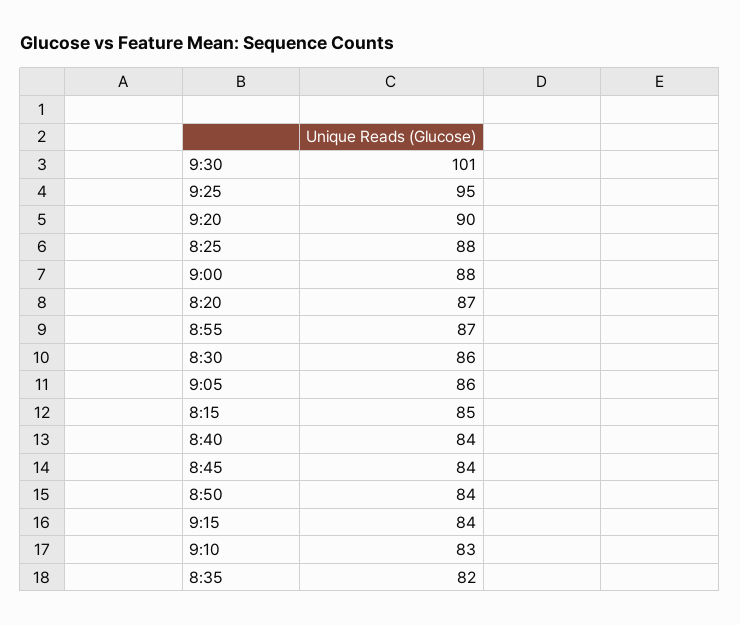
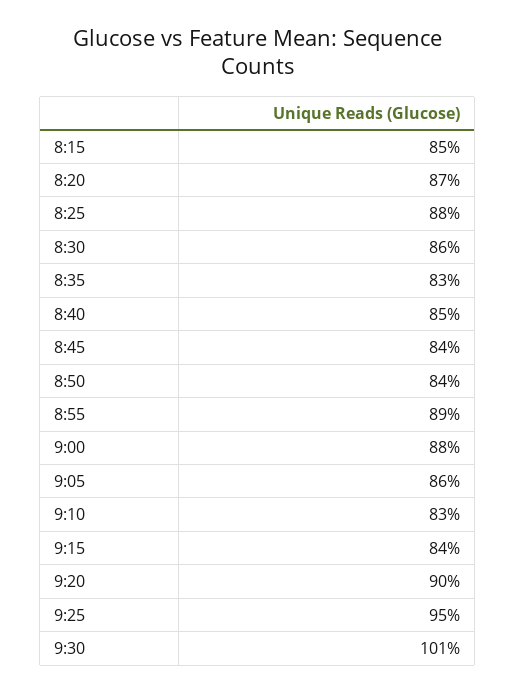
  {
    "9:30": 101,
    "9:25": 95,
    "9:20": 90,
    "8:25": 88,
    "9:00": 88,
    "8:20": 87,
-   "8:55": 87,
+   "8:55": 89,
    "8:30": 86,
    "9:05": 86,
    "8:15": 85,
-   "8:40": 84,
+   "8:40": 85,
    "8:45": 84,
    "8:50": 84,
    "9:15": 84,
    "9:10": 83,
-   "8:35": 82
+   "8:35": 83
  }

